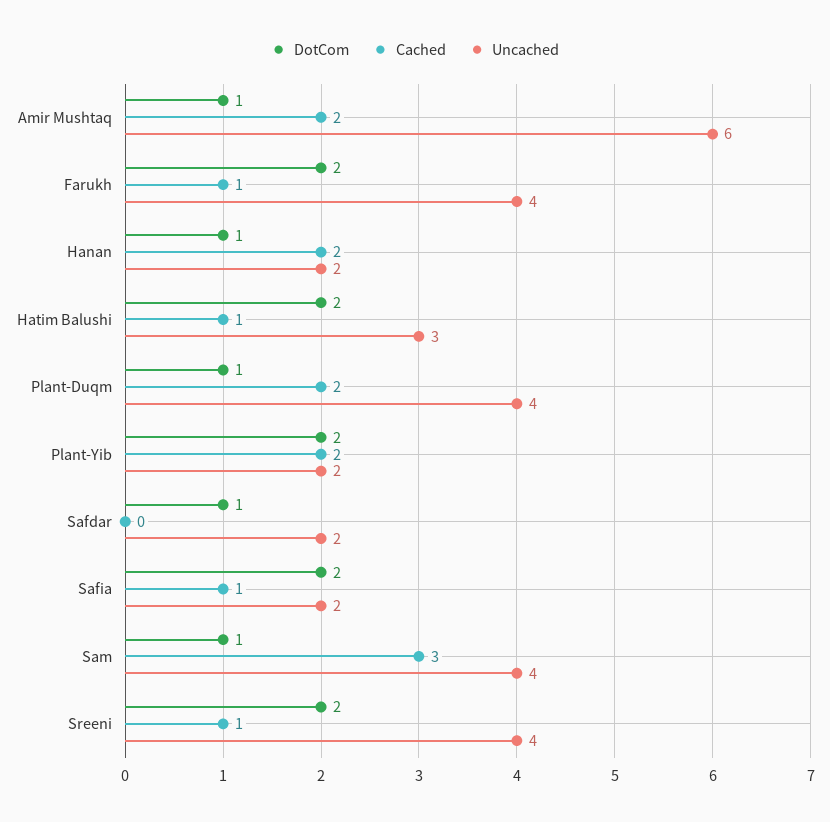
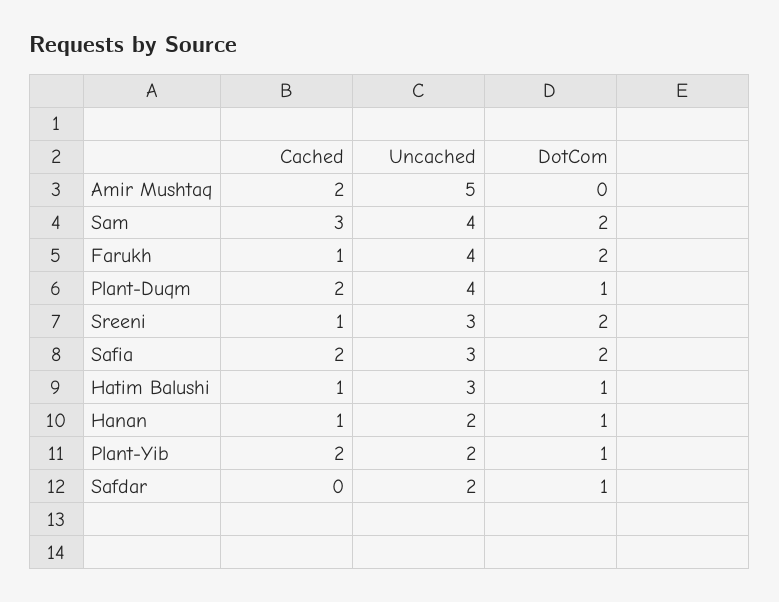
  {
    "DotCom": {
-     "Amir Mushtaq": 1,
+     "Amir Mushtaq": 0,
      "Farukh": 2,
      "Hanan": 1,
-     "Hatim Balushi": 2,
+     "Hatim Balushi": 1,
      "Plant-Duqm": 1,
-     "Plant-Yib": 2,
+     "Plant-Yib": 1,
      "Safdar": 1,
      "Safia": 2,
-     "Sam": 1,
+     "Sam": 2,
      "Sreeni": 2
    },
    "Cached": {
      "Amir Mushtaq": 2,
      "Farukh": 1,
-     "Hanan": 2,
+     "Hanan": 1,
      "Hatim Balushi": 1,
      "Plant-Duqm": 2,
      "Plant-Yib": 2,
      "Safdar": 0,
-     "Safia": 1,
+     "Safia": 2,
      "Sam": 3,
      "Sreeni": 1
    },
    "Uncached": {
-     "Amir Mushtaq": 6,
+     "Amir Mushtaq": 5,
      "Farukh": 4,
      "Hanan": 2,
      "Hatim Balushi": 3,
      "Plant-Duqm": 4,
      "Plant-Yib": 2,
      "Safdar": 2,
-     "Safia": 2,
+     "Safia": 3,
      "Sam": 4,
-     "Sreeni": 4
+     "Sreeni": 3
    }
  }

